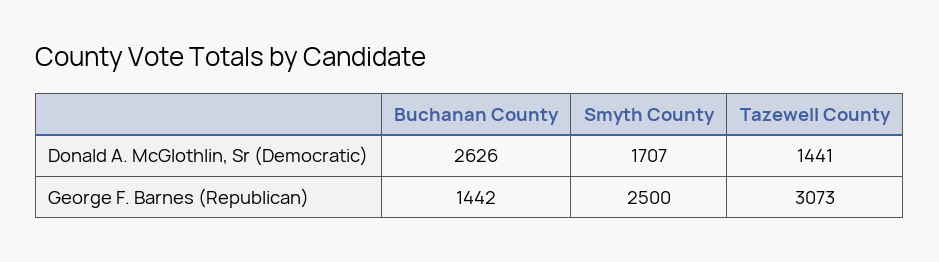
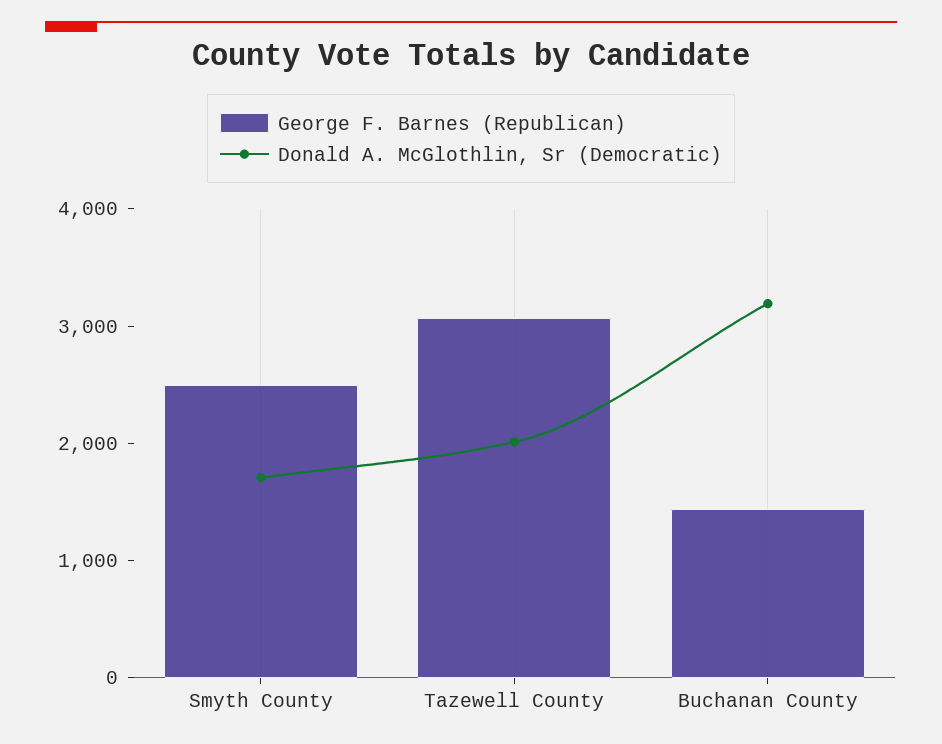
  {
    "Donald A. McGlothlin, Sr (Democratic)": {
-     "Buchanan County": 2626,
+     "Buchanan County": 3200,
      "Smyth County": 1707,
-     "Tazewell County": 1441
+     "Tazewell County": 2000
    },
    "George F. Barnes (Republican)": {
      "Buchanan County": 1442,
      "Smyth County": 2500,
      "Tazewell County": 3073
    }
  }

